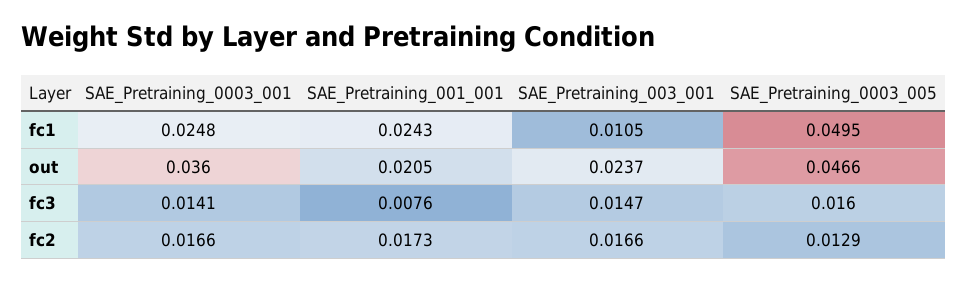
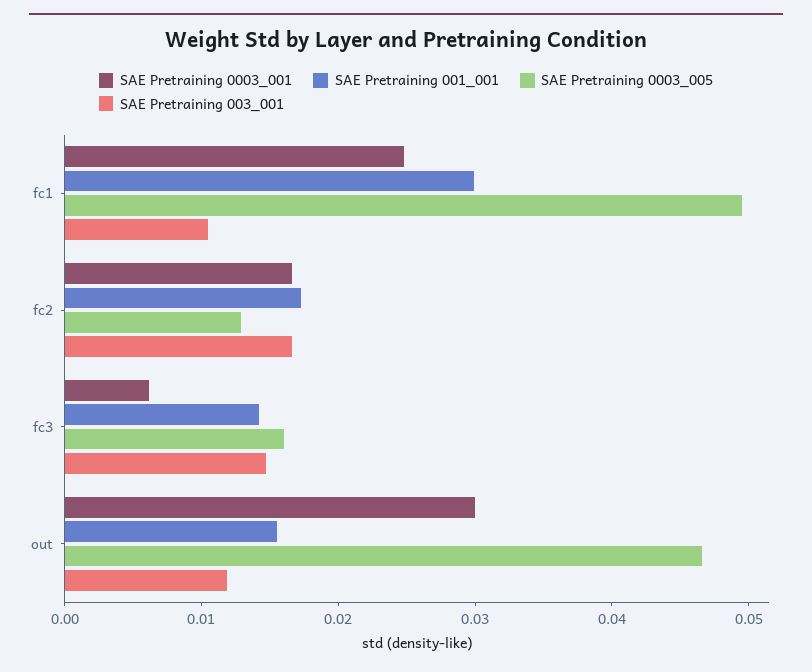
  {
    "SAE_Pretraining_0003_001": {
      "fc1": 0.0248,
-     "out": 0.036,
+     "out": 0.03,
-     "fc3": 0.0141,
+     "fc3": 0.006,
      "fc2": 0.0166
    },
    "SAE_Pretraining_001_001": {
-     "fc1": 0.0243,
+     "fc1": 0.03,
-     "out": 0.0205,
+     "out": 0.016,
-     "fc3": 0.0076,
+     "fc3": 0.014,
      "fc2": 0.0173
    },
    "SAE_Pretraining_003_001": {
      "fc1": 0.0105,
-     "out": 0.0237,
+     "out": 0.012,
      "fc3": 0.0147,
      "fc2": 0.0166
    },
    "SAE_Pretraining_0003_005": {
      "fc1": 0.0495,
      "out": 0.0466,
      "fc3": 0.016,
      "fc2": 0.0129
    }
  }

